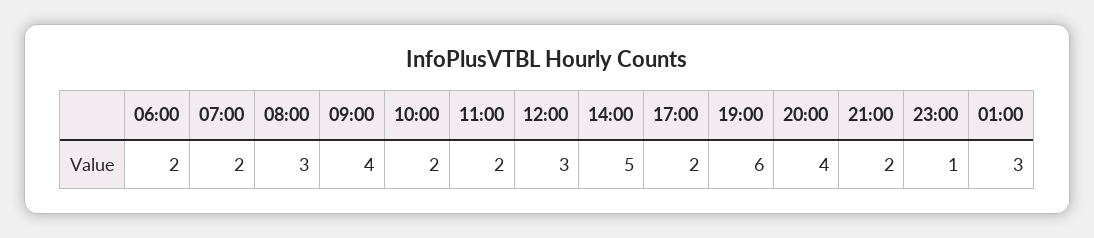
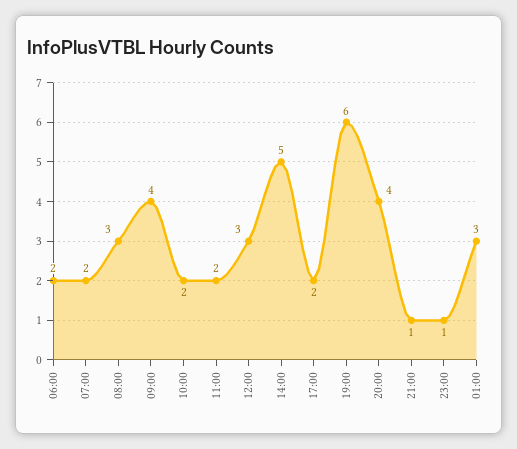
  {
    "06:00": 2,
    "07:00": 2,
    "08:00": 3,
    "09:00": 4,
    "10:00": 2,
    "11:00": 2,
    "12:00": 3,
    "14:00": 5,
    "17:00": 2,
    "19:00": 6,
    "20:00": 4,
-   "21:00": 2,
+   "21:00": 1,
    "23:00": 1,
    "01:00": 3
  }

